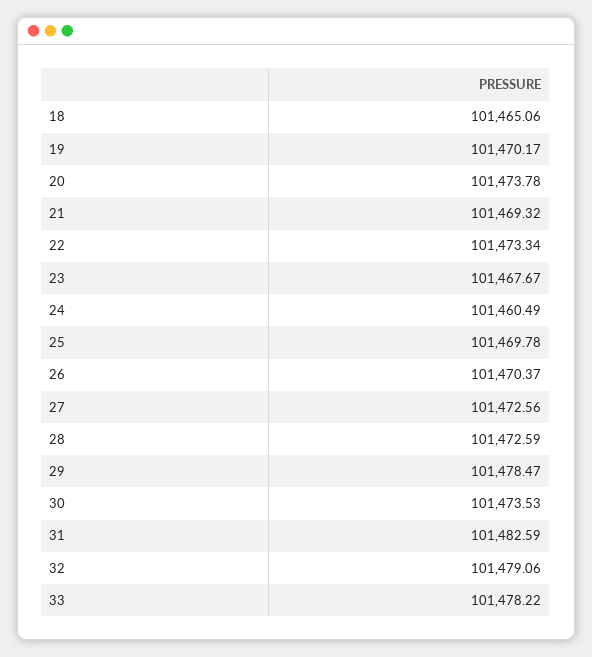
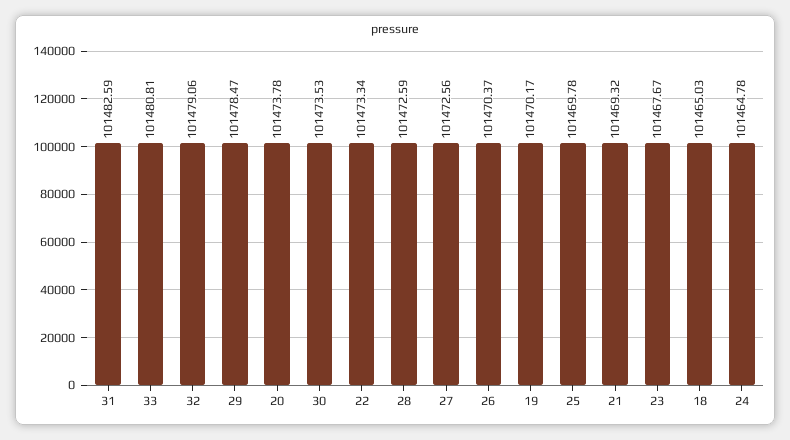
  {
-   "18": 101465.06,
+   "18": 101465.03,
    "19": 101470.17,
    "20": 101473.78,
    "21": 101469.32,
    "22": 101473.34,
    "23": 101467.67,
-   "24": 101460.49,
+   "24": 101464.78,
    "25": 101469.78,
    "26": 101470.37,
    "27": 101472.56,
    "28": 101472.59,
    "29": 101478.47,
    "30": 101473.53,
    "31": 101482.59,
    "32": 101479.06,
-   "33": 101478.22
+   "33": 101480.81
  }

